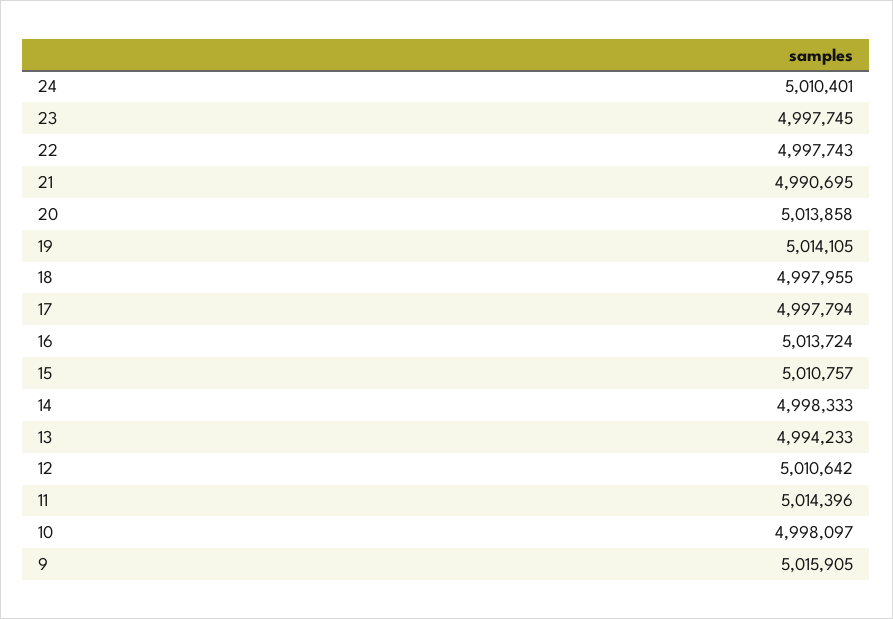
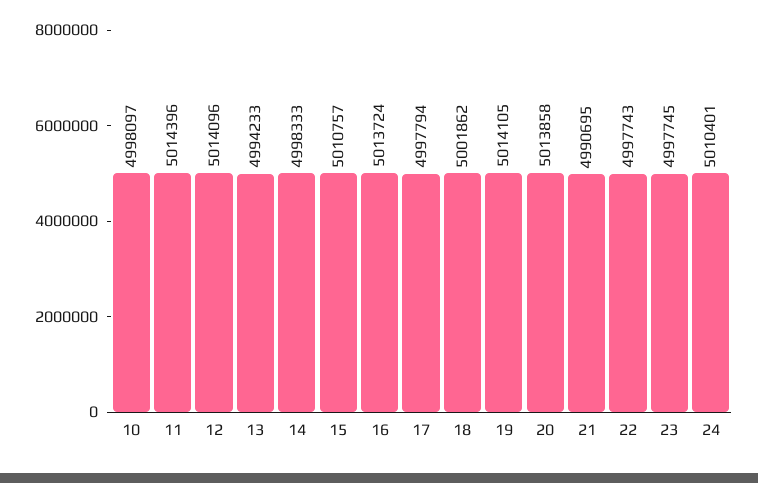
  {
    "24": 5010401,
    "23": 4997745,
    "22": 4997743,
    "21": 4990695,
    "20": 5013858,
    "19": 5014105,
-   "18": 4997955,
+   "18": 5001862,
    "17": 4997794,
    "16": 5013724,
    "15": 5010757,
    "14": 4998333,
    "13": 4994233,
-   "12": 5010642,
+   "12": 5014096,
    "11": 5014396,
-   "10": 4998097,
+   "10": 4998097
-   "9": 5015905
  }

